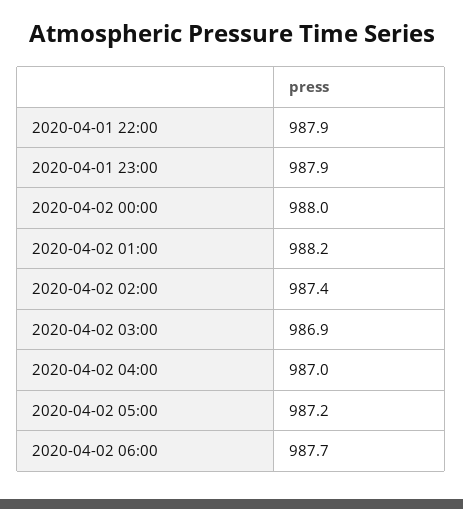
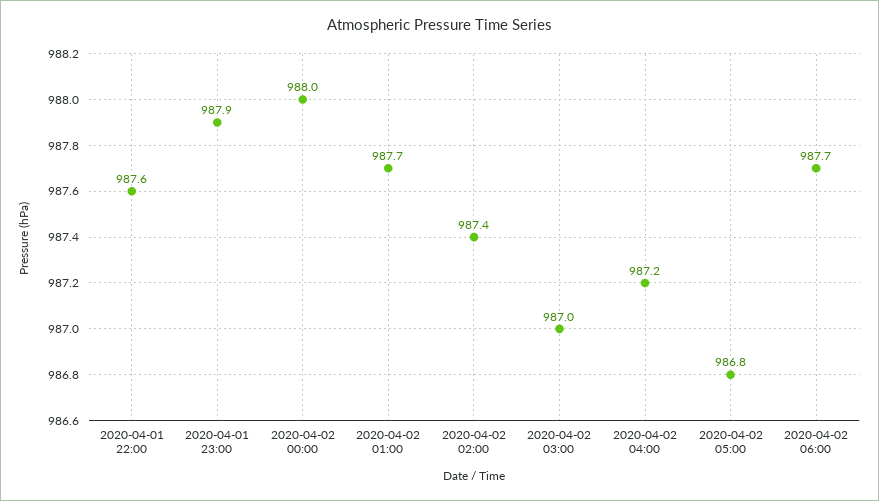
  {
-   "2020-04-01 22:00": 987.9,
+   "2020-04-01 22:00": 987.6,
    "2020-04-01 23:00": 987.9,
    "2020-04-02 00:00": 988,
-   "2020-04-02 01:00": 988.2,
+   "2020-04-02 01:00": 987.7,
    "2020-04-02 02:00": 987.4,
-   "2020-04-02 03:00": 986.9,
+   "2020-04-02 03:00": 987,
-   "2020-04-02 04:00": 987,
+   "2020-04-02 04:00": 987.2,
-   "2020-04-02 05:00": 987.2,
+   "2020-04-02 05:00": 986.8,
    "2020-04-02 06:00": 987.7
  }

